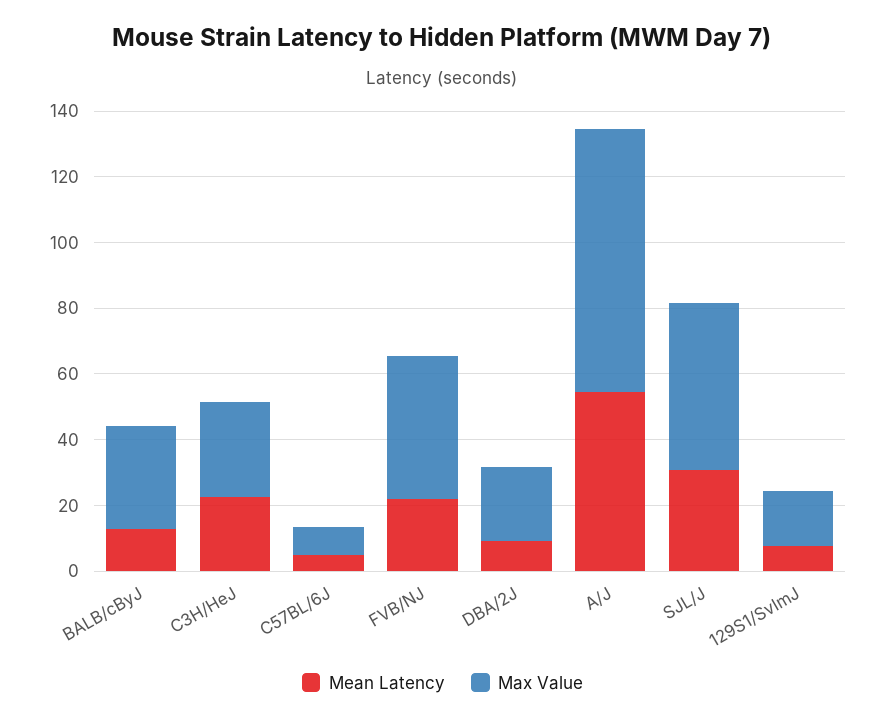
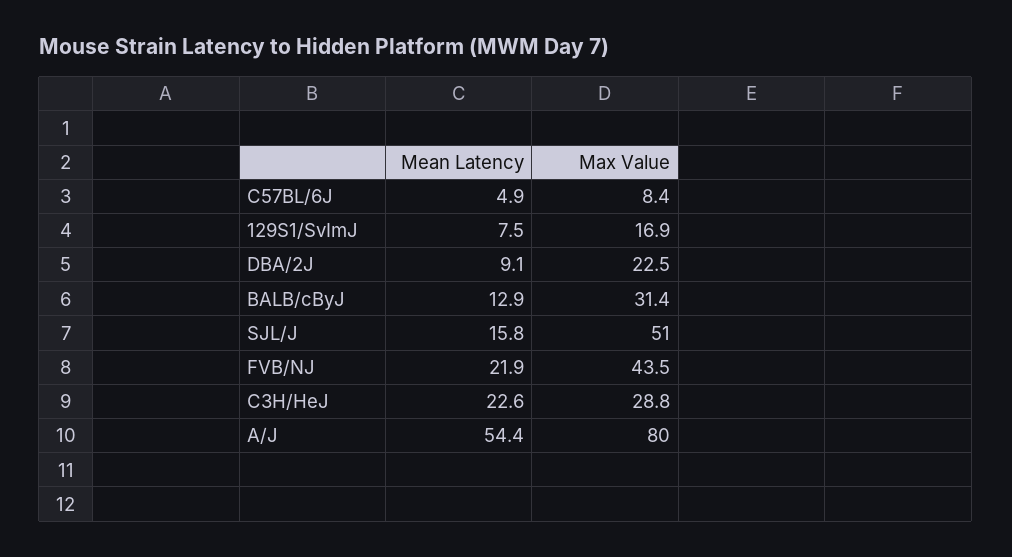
  {
    "Mean Latency": {
      "BALB/cByJ": 12.9,
      "C3H/HeJ": 22.6,
      "C57BL/6J": 4.9,
      "FVB/NJ": 21.9,
      "DBA/2J": 9.1,
      "A/J": 54.4,
-     "SJL/J": 30,
+     "SJL/J": 15.8,
      "129S1/SvImJ": 7.5
    },
    "Max Value": {
      "BALB/cByJ": 31.4,
      "C3H/HeJ": 28.8,
      "C57BL/6J": 8.4,
      "FVB/NJ": 43.5,
      "DBA/2J": 22.5,
      "A/J": 80,
      "SJL/J": 51,
      "129S1/SvImJ": 16.9
    }
  }

